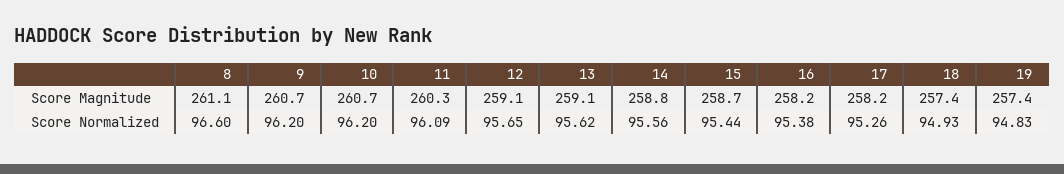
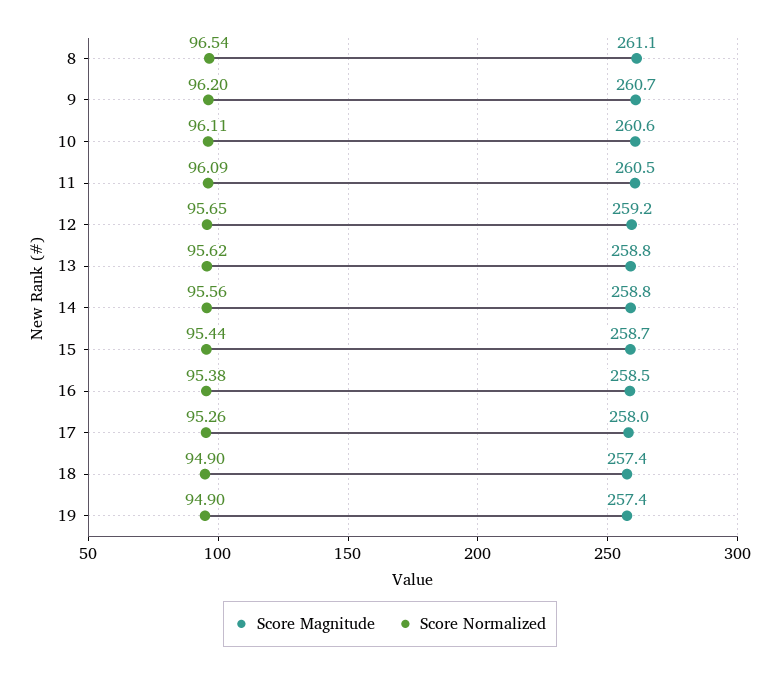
  {
    "Score Magnitude": {
      "8": 261.1,
      "9": 260.7,
-     "10": 260.7,
+     "10": 260.6,
-     "11": 260.3,
+     "11": 260.5,
-     "12": 259.1,
+     "12": 259.2,
-     "13": 259.1,
+     "13": 258.8,
      "14": 258.8,
      "15": 258.7,
-     "16": 258.2,
+     "16": 258.5,
-     "17": 258.2,
+     "17": 258,
      "18": 257.4,
      "19": 257.4
    },
    "Score Normalized": {
-     "8": 96.6,
+     "8": 96.54,
      "9": 96.2,
-     "10": 96.2,
+     "10": 96.11,
      "11": 96.09,
      "12": 95.65,
      "13": 95.62,
      "14": 95.56,
      "15": 95.44,
      "16": 95.38,
      "17": 95.26,
-     "18": 94.93,
+     "18": 94.9,
-     "19": 94.83
+     "19": 94.9
    }
  }

